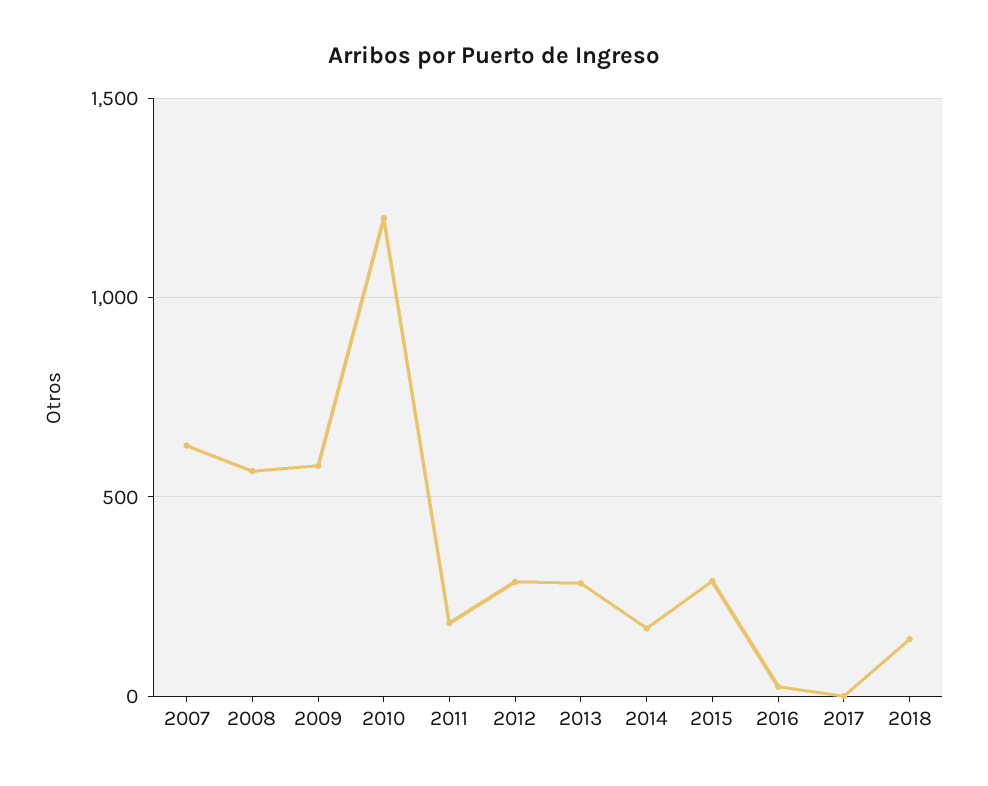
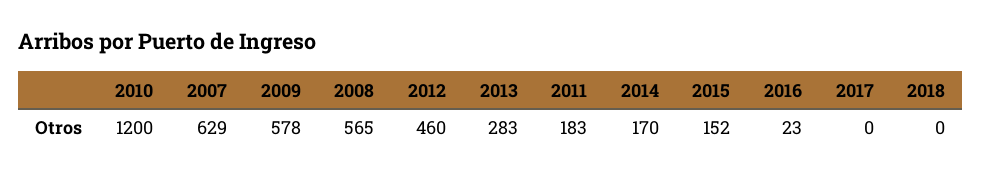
  {
    "2007": 629,
    "2008": 565,
    "2009": 578,
    "2010": 1200,
    "2011": 183,
-   "2012": 300,
+   "2012": 460,
    "2013": 283,
    "2014": 170,
-   "2015": 300,
+   "2015": 152,
    "2016": 23,
    "2017": 0,
-   "2018": 150
+   "2018": 0
  }

